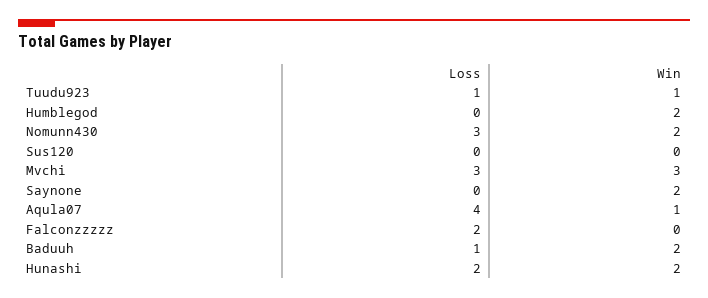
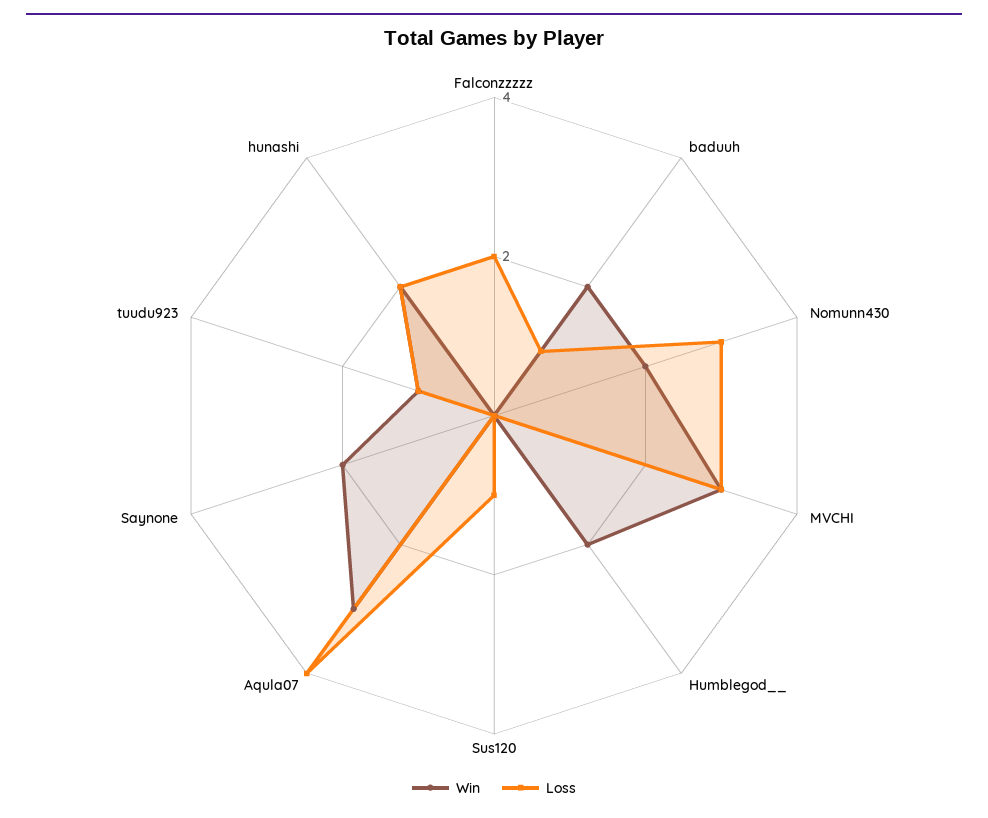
  {
    "Loss": {
      "Tuudu923": 1,
      "Humblegod": 0,
      "Nomunn430": 3,
-     "Sus120": 0,
+     "Sus120": 1,
      "Mvchi": 3,
      "Saynone": 0,
      "Aqula07": 4,
      "Falconzzzzz": 2,
      "Baduuh": 1,
      "Hunashi": 2
    },
    "Win": {
      "Tuudu923": 1,
      "Humblegod": 2,
      "Nomunn430": 2,
      "Sus120": 0,
      "Mvchi": 3,
      "Saynone": 2,
-     "Aqula07": 1,
+     "Aqula07": 3,
      "Falconzzzzz": 0,
      "Baduuh": 2,
      "Hunashi": 2
    }
  }

